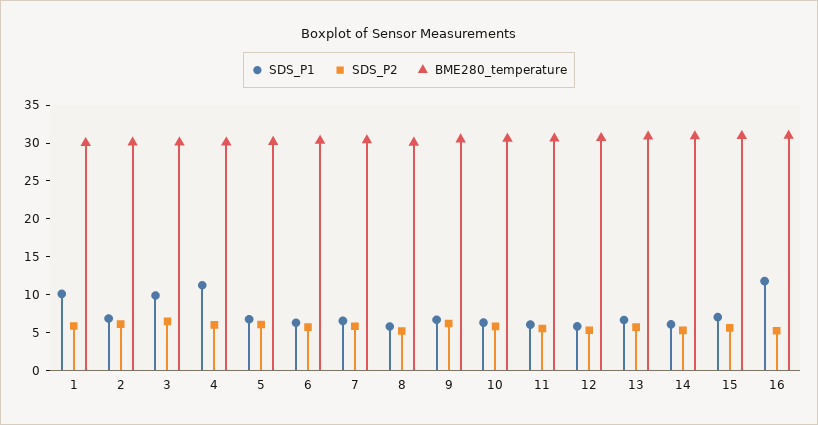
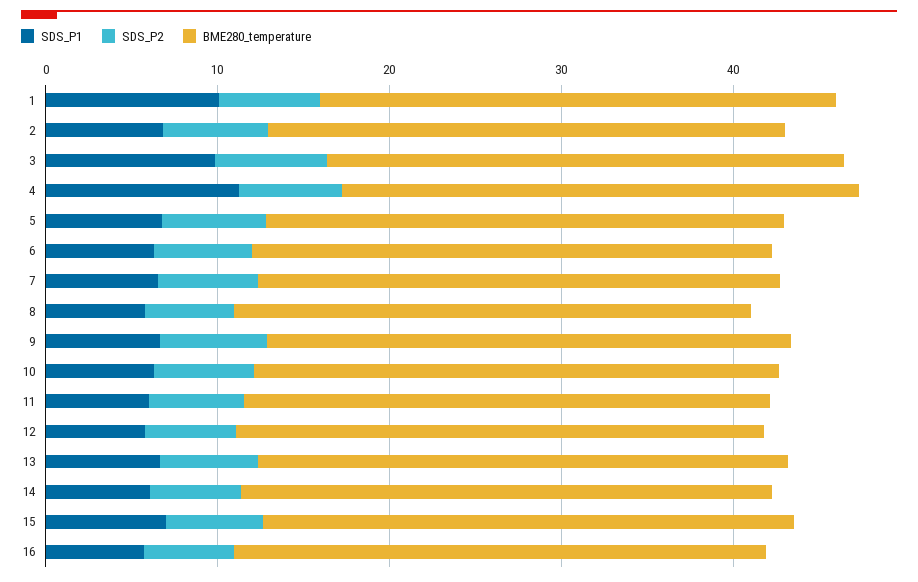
  {
    "SDS_P1": {
      "1": 10,
      "2": 6,
      "3": 10,
      "4": 12,
      "5": 6,
      "6": 6,
      "7": 6,
      "8": 6,
      "9": 6,
      "10": 6,
      "11": 6,
      "12": 6,
      "13": 6,
      "14": 6,
      "15": 8,
-     "16": 12.5
+     "16": 6
    },
    "SDS_P2": {
      "1": 6,
      "2": 6,
      "3": 6,
      "4": 6,
      "5": 6,
      "6": 6,
      "7": 6,
      "8": 6,
      "9": 6,
      "10": 6,
      "11": 6,
      "12": 6,
      "13": 6,
      "14": 6,
      "15": 6,
      "16": 6
    },
    "BME280_temperature": {
      "1": 30,
      "2": 30,
      "3": 30,
      "4": 30,
      "5": 30,
      "6": 30,
      "7": 30,
      "8": 30,
      "9": 30,
      "10": 30,
      "11": 30,
      "12": 30,
      "13": 30,
      "14": 30,
      "15": 30,
      "16": 30
    }
  }

